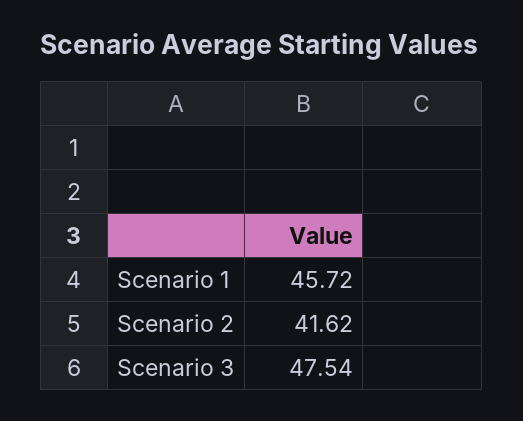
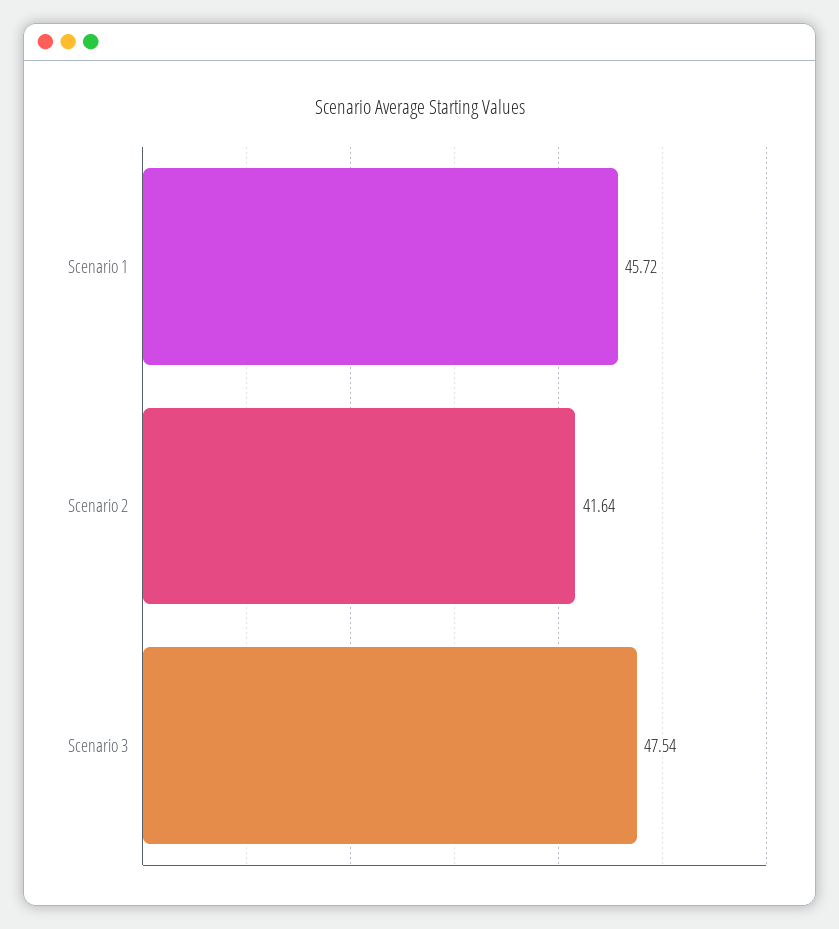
  {
    "Scenario 1": 45.72,
-   "Scenario 2": 41.62,
+   "Scenario 2": 41.64,
    "Scenario 3": 47.54
  }

